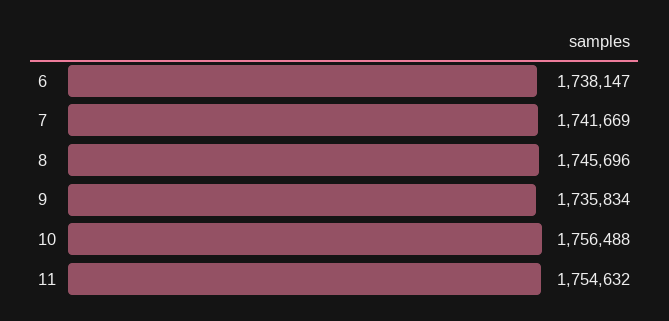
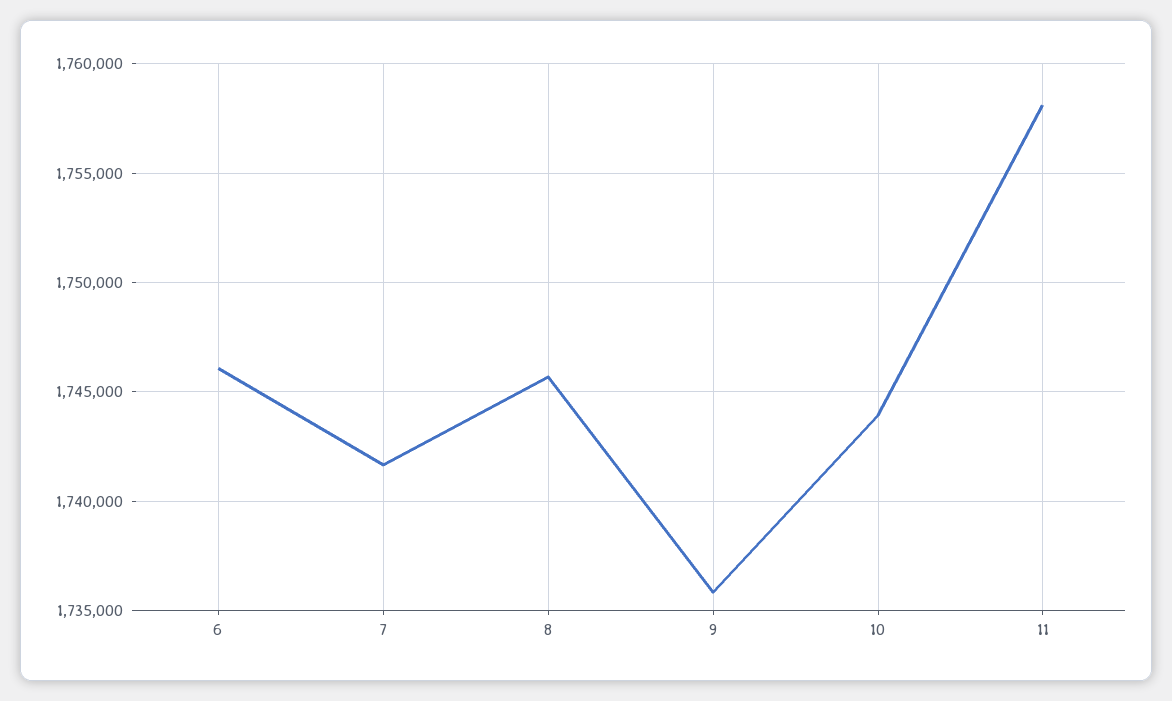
  {
-   "6": 1738147,
+   "6": 1746000,
    "7": 1741669,
    "8": 1745696,
    "9": 1735834,
-   "10": 1756488,
+   "10": 1744000,
-   "11": 1754632
+   "11": 1758000
  }

